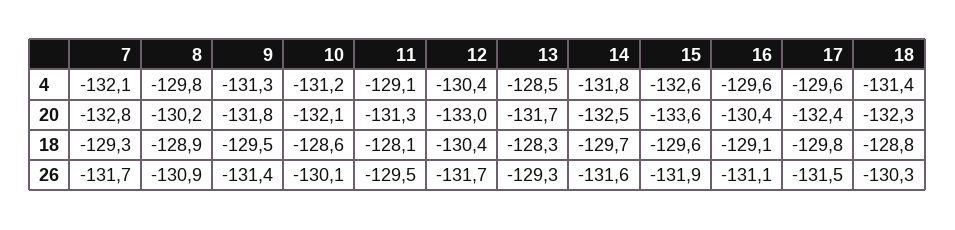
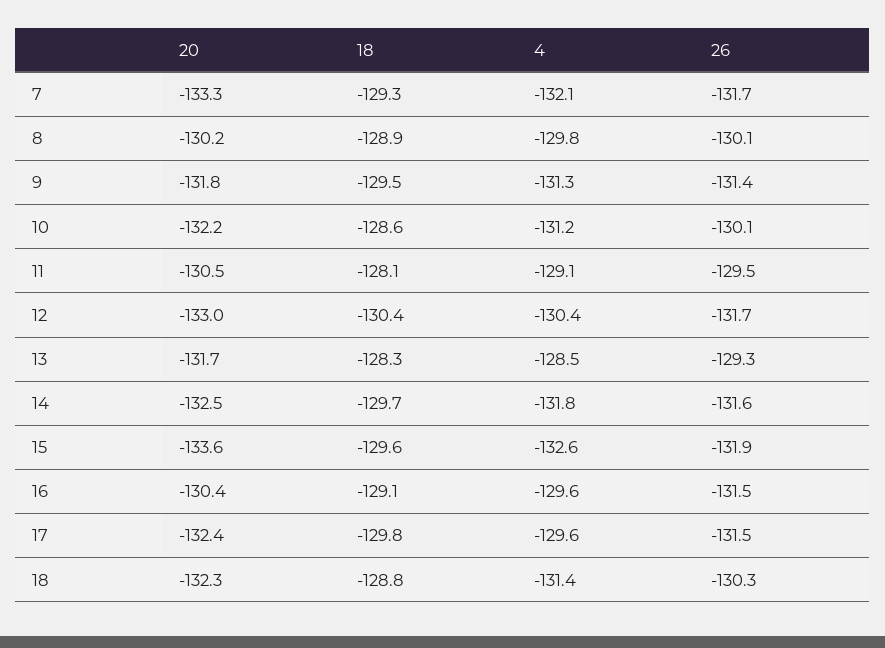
  {
    "7": {
      "4": -132.1,
-     "20": -132.8,
+     "20": -133.3,
      "18": -129.3,
      "26": -131.7
    },
    "8": {
      "4": -129.8,
      "20": -130.2,
      "18": -128.9,
-     "26": -130.9
+     "26": -130.1
    },
    "9": {
      "4": -131.3,
      "20": -131.8,
      "18": -129.5,
      "26": -131.4
    },
    "10": {
      "4": -131.2,
-     "20": -132.1,
+     "20": -132.2,
      "18": -128.6,
      "26": -130.1
    },
    "11": {
      "4": -129.1,
-     "20": -131.3,
+     "20": -130.5,
      "18": -128.1,
      "26": -129.5
    },
    "12": {
      "4": -130.4,
      "20": -133,
      "18": -130.4,
      "26": -131.7
    },
    "13": {
      "4": -128.5,
      "20": -131.7,
      "18": -128.3,
      "26": -129.3
    },
    "14": {
      "4": -131.8,
      "20": -132.5,
      "18": -129.7,
      "26": -131.6
    },
    "15": {
      "4": -132.6,
      "20": -133.6,
      "18": -129.6,
      "26": -131.9
    },
    "16": {
      "4": -129.6,
      "20": -130.4,
      "18": -129.1,
-     "26": -131.1
+     "26": -131.5
    },
    "17": {
      "4": -129.6,
      "20": -132.4,
      "18": -129.8,
      "26": -131.5
    },
    "18": {
      "4": -131.4,
      "20": -132.3,
      "18": -128.8,
      "26": -130.3
    }
  }

